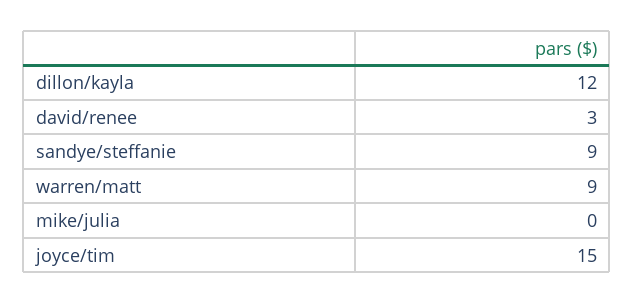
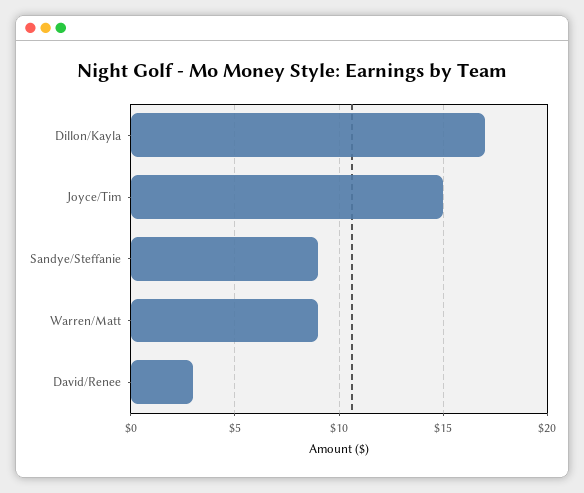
  {
-   "dillon/kayla": 12,
+   "dillon/kayla": 17,
    "david/renee": 3,
    "sandye/steffanie": 9,
    "warren/matt": 9,
-   "mike/julia": 0,
    "joyce/tim": 15
  }

